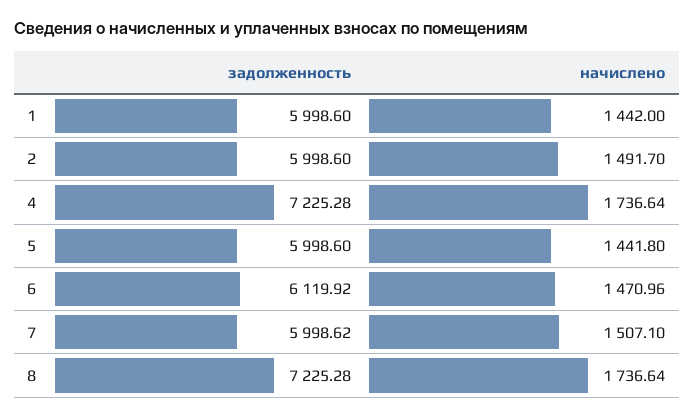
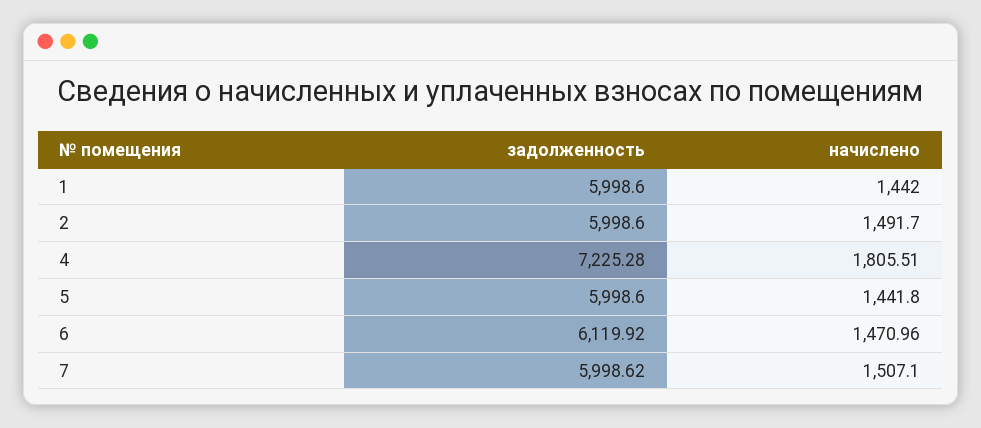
  {
    "задолженность": {
      "1": 5998.6,
      "2": 5998.6,
      "4": 7225.28,
      "5": 5998.6,
      "6": 6119.92,
-     "7": 5998.62,
+     "7": 5998.62
-     "8": 7225.28
    },
    "начислено": {
      "1": 1442,
      "2": 1491.7,
-     "4": 1736.64,
+     "4": 1805.51,
      "5": 1441.8,
      "6": 1470.96,
-     "7": 1507.1,
+     "7": 1507.1
-     "8": 1736.64
    }
  }

